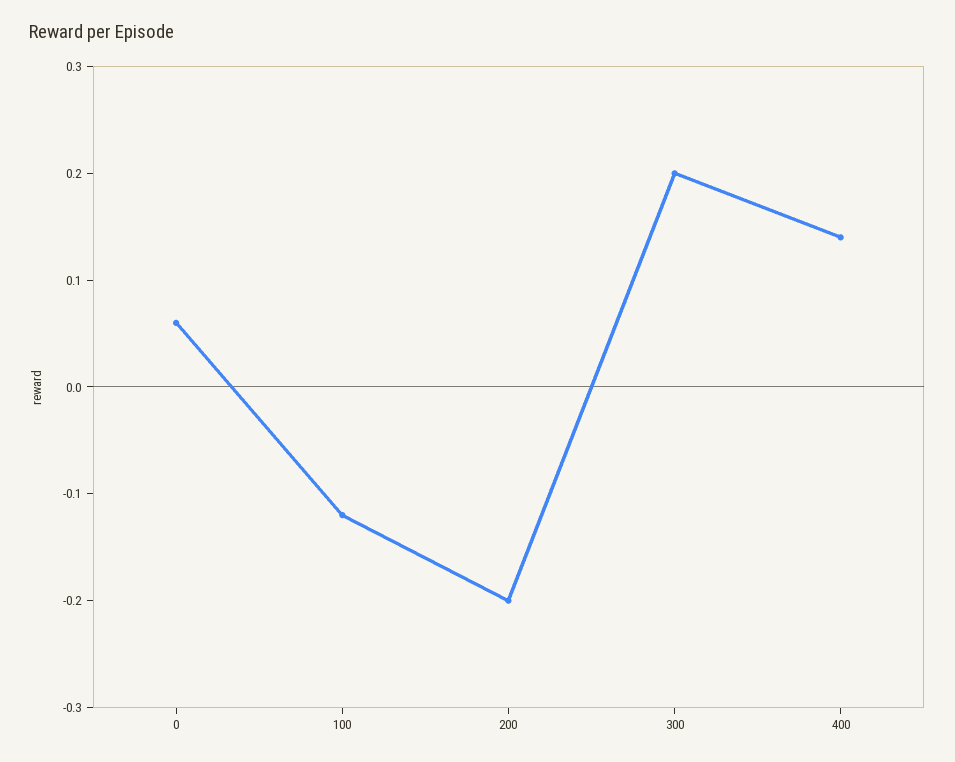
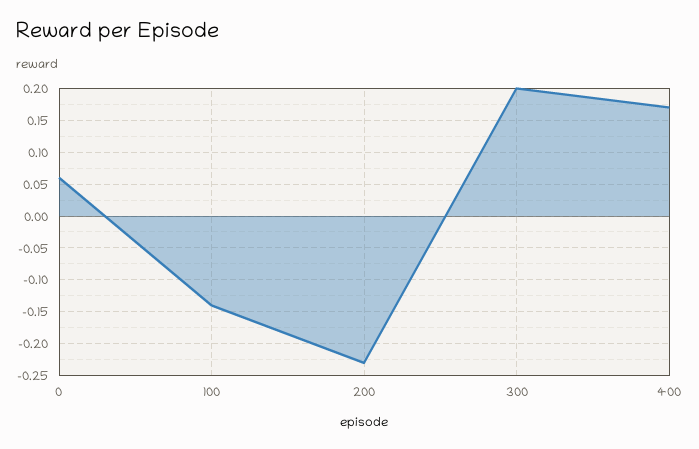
  {
    "0": 0.06,
-   "100": -0.12,
+   "100": -0.14,
-   "200": -0.2,
+   "200": -0.23,
    "300": 0.2,
-   "400": 0.14
+   "400": 0.17
  }

